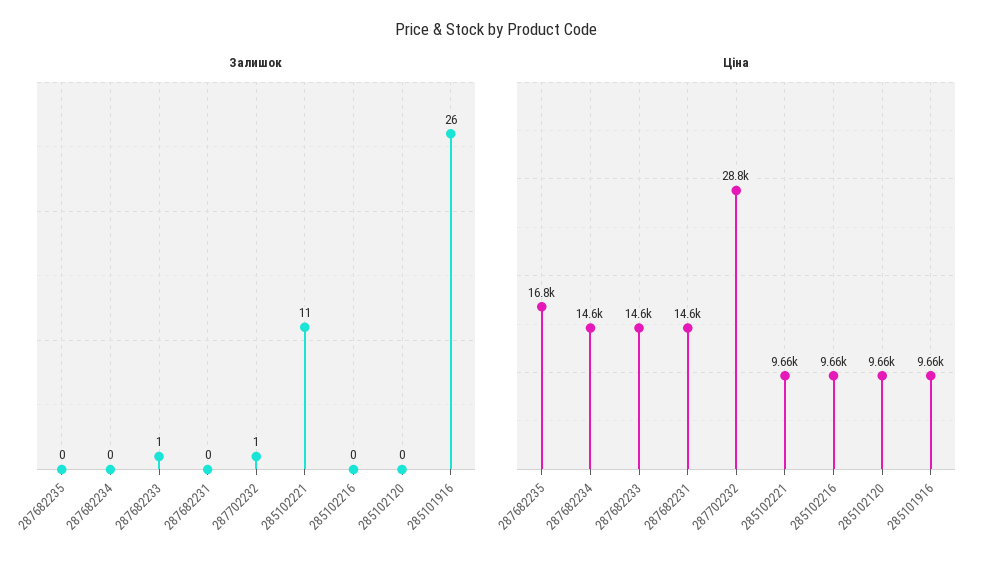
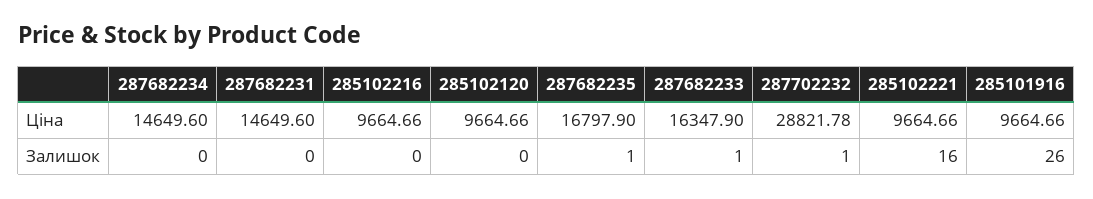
  {
    "Залишок": {
-     "287682235": 0,
+     "287682235": 1,
      "287682234": 0,
      "287682233": 1,
      "287682231": 0,
      "287702232": 1,
-     "285102221": 11,
+     "285102221": 16,
      "285102216": 0,
      "285102120": 0,
      "285101916": 26
    },
    "Ціна": {
      "287682235": 16797.9,
      "287682234": 14649.6,
-     "287682233": 14600,
+     "287682233": 16347.9,
      "287682231": 14649.6,
      "287702232": 28821.78,
      "285102221": 9664.66,
      "285102216": 9664.66,
      "285102120": 9664.66,
      "285101916": 9664.66
    }
  }

